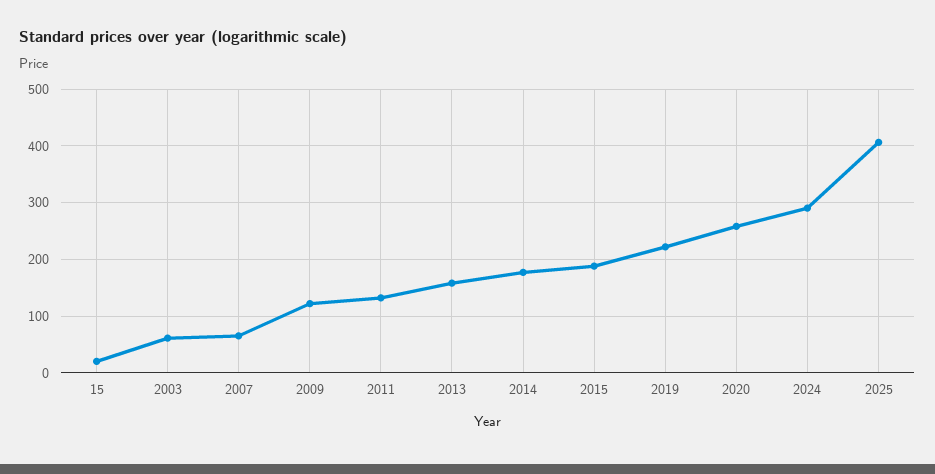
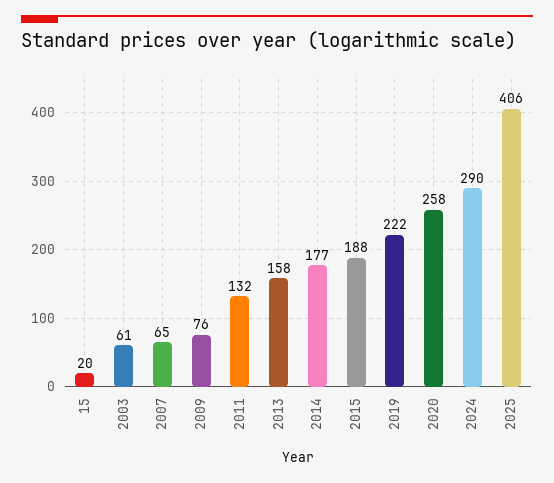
  {
    "15": 20,
    "2003": 61,
    "2007": 65,
-   "2009": 120,
+   "2009": 76,
    "2011": 132,
    "2013": 158,
    "2014": 177,
    "2015": 188,
    "2019": 222,
    "2020": 258,
    "2024": 290,
    "2025": 406
  }

